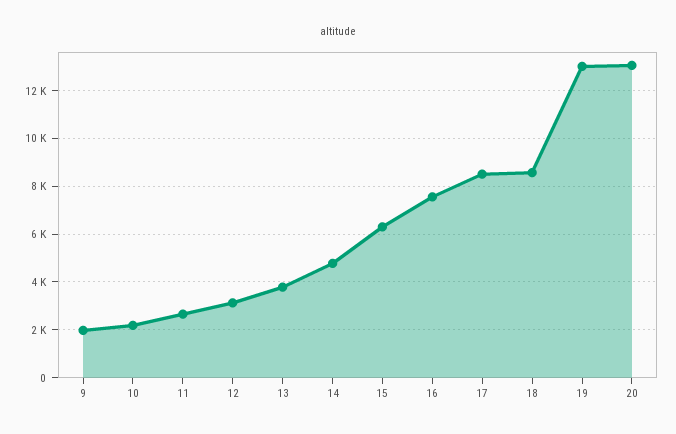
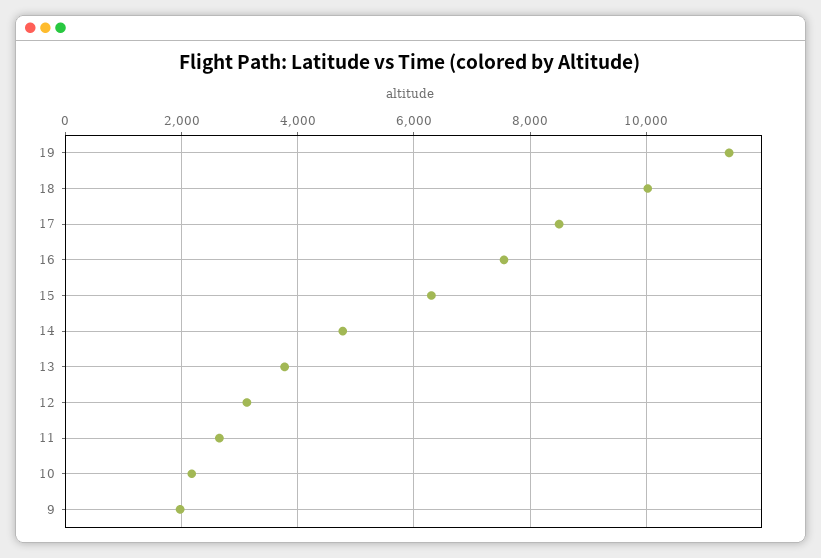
  {
    "9": 2000,
    "10": 2200,
    "11": 2600,
    "12": 3200,
    "13": 3800,
    "14": 4800,
    "15": 6400,
    "16": 7600,
    "17": 8600,
-   "18": 8500,
+   "18": 10000,
-   "19": 13000,
+   "19": 11400
-   "20": 13000
  }

